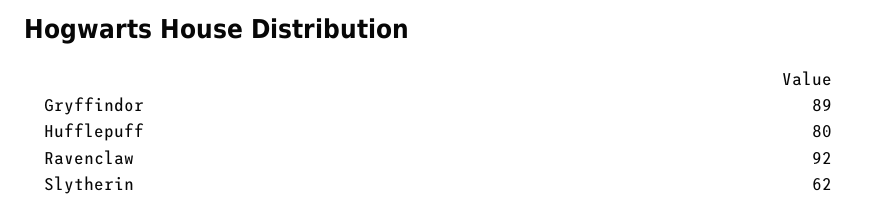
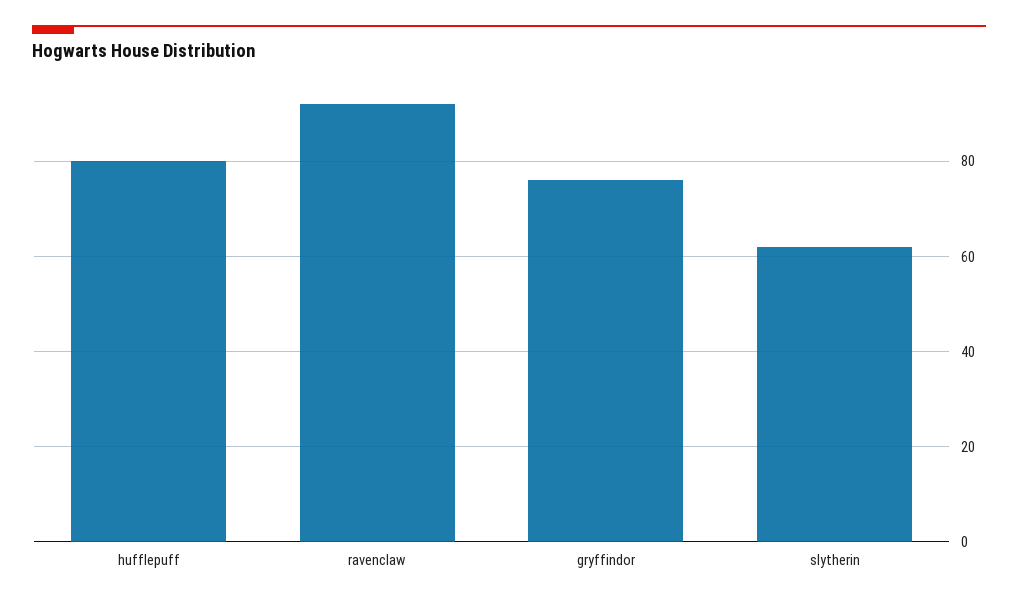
  {
-   "Gryffindor": 89,
+   "Gryffindor": 75,
    "Hufflepuff": 80,
    "Ravenclaw": 92,
    "Slytherin": 62
  }

